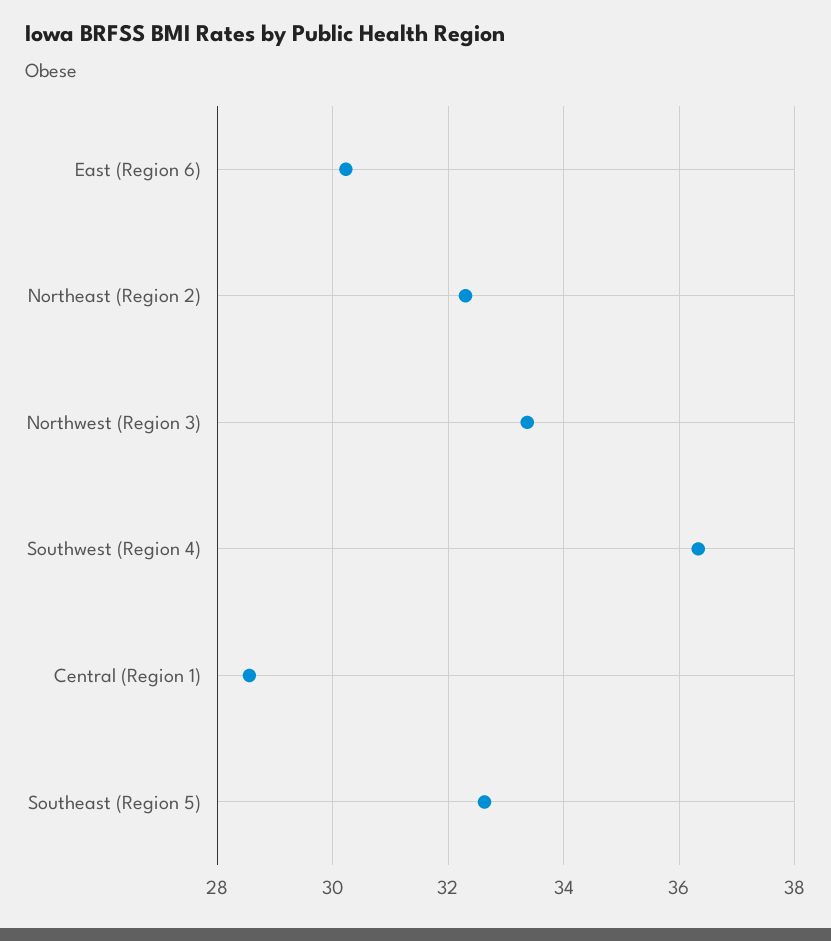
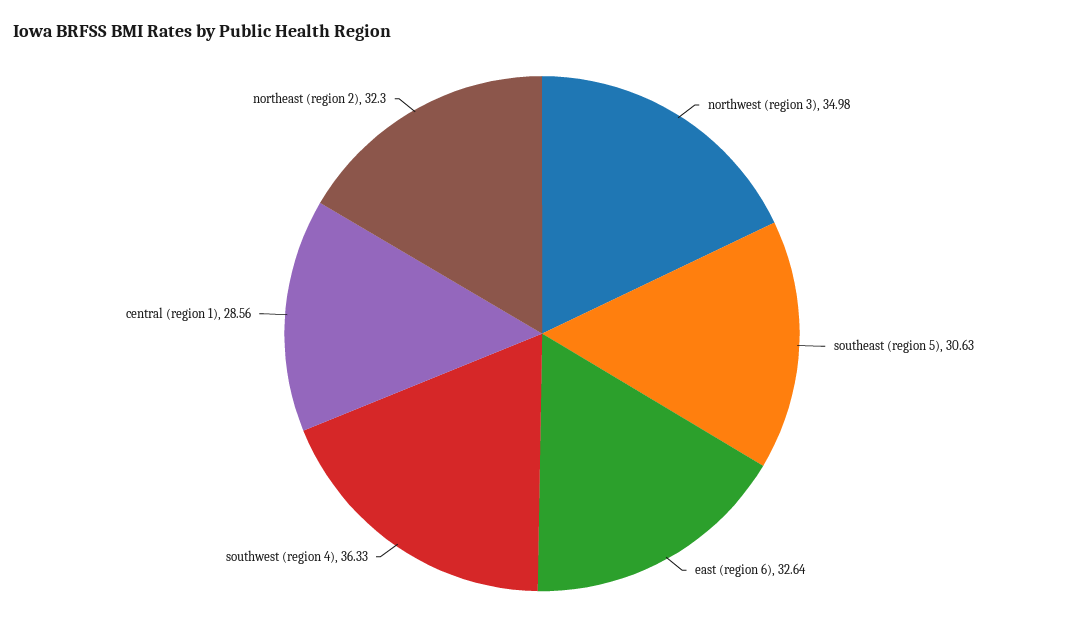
  {
-   "East (Region 6)": 30.2,
+   "East (Region 6)": 32.64,
    "Northeast (Region 2)": 32.3,
-   "Northwest (Region 3)": 33.4,
+   "Northwest (Region 3)": 34.98,
    "Southwest (Region 4)": 36.33,
    "Central (Region 1)": 28.56,
-   "Southeast (Region 5)": 32.6
+   "Southeast (Region 5)": 30.63
  }

